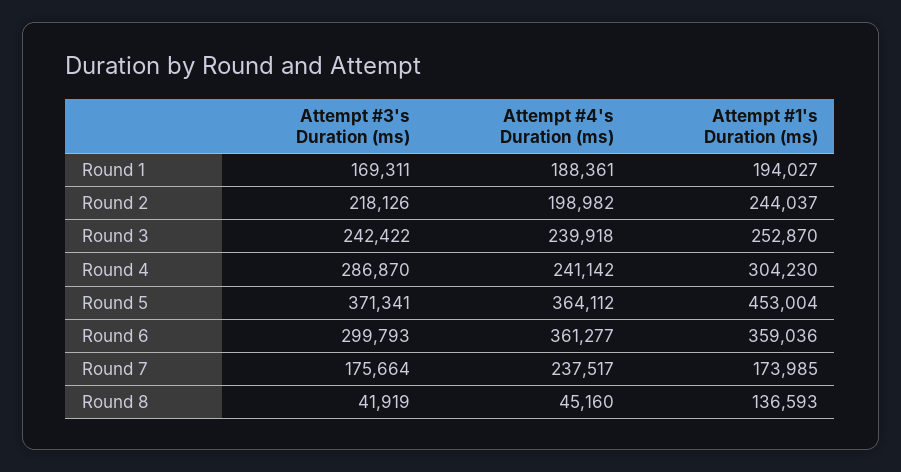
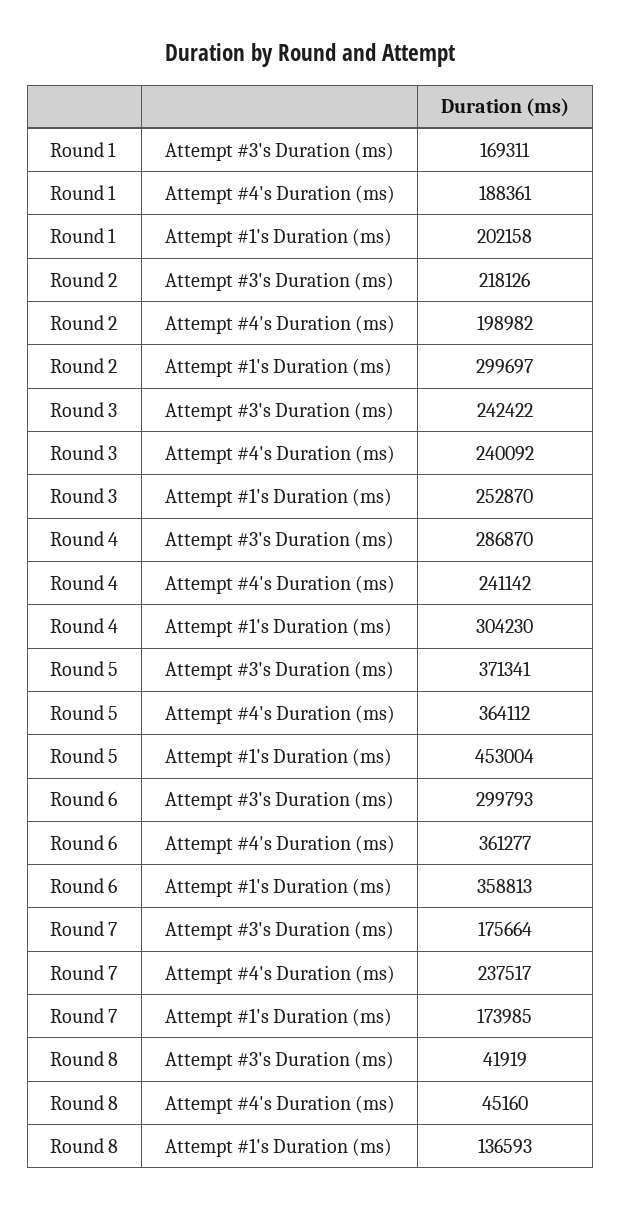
  {
    "Attempt #3's Duration (ms)": {
      "Round 1": 169311,
      "Round 2": 218126,
      "Round 3": 242422,
      "Round 4": 286870,
      "Round 5": 371341,
      "Round 6": 299793,
      "Round 7": 175664,
      "Round 8": 41919
    },
    "Attempt #4's Duration (ms)": {
      "Round 1": 188361,
      "Round 2": 198982,
-     "Round 3": 239918,
+     "Round 3": 240092,
      "Round 4": 241142,
      "Round 5": 364112,
      "Round 6": 361277,
      "Round 7": 237517,
      "Round 8": 45160
    },
    "Attempt #1's Duration (ms)": {
-     "Round 1": 194027,
+     "Round 1": 202158,
-     "Round 2": 244037,
+     "Round 2": 299697,
      "Round 3": 252870,
      "Round 4": 304230,
      "Round 5": 453004,
-     "Round 6": 359036,
+     "Round 6": 358813,
      "Round 7": 173985,
      "Round 8": 136593
    }
  }

